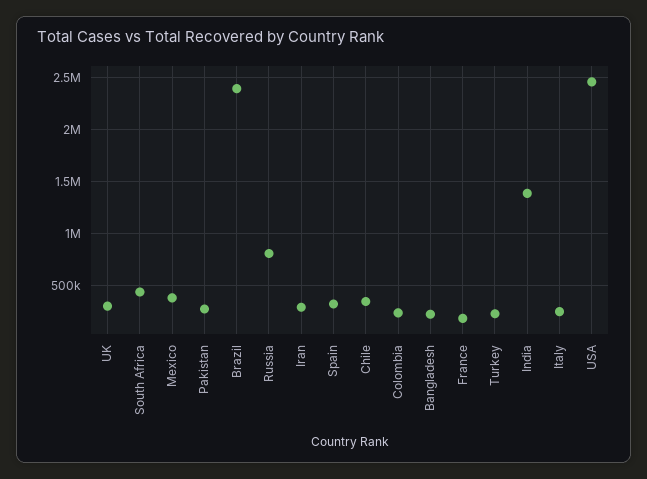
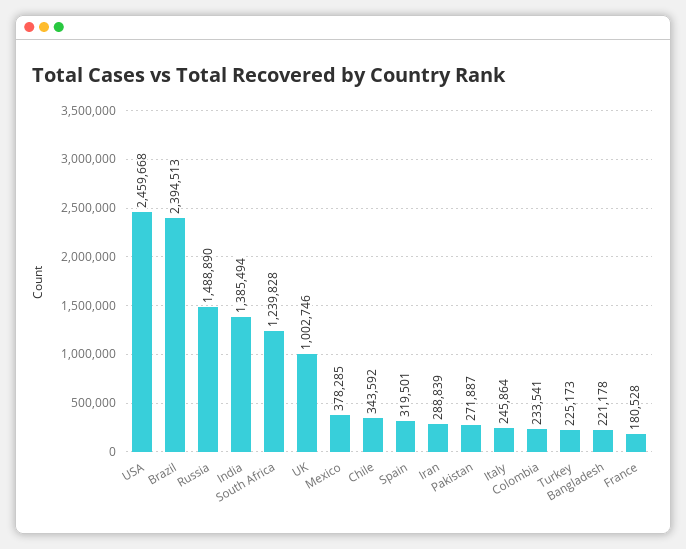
  {
-   "UK": 300000,
+   "UK": 1002746,
-   "South Africa": 400000,
+   "South Africa": 1239828,
    "Mexico": 378285,
    "Pakistan": 271887,
    "Brazil": 2394513,
-   "Russia": 800000,
+   "Russia": 1488890,
    "Iran": 288839,
    "Spain": 319501,
    "Chile": 343592,
    "Colombia": 233541,
    "Bangladesh": 221178,
    "France": 180528,
    "Turkey": 225173,
    "India": 1385494,
    "Italy": 245864,
    "USA": 2459668
  }

